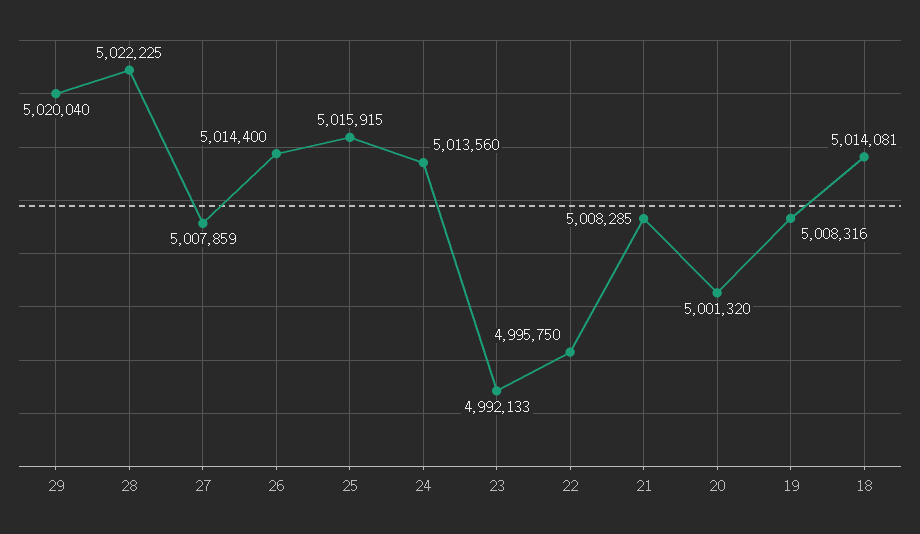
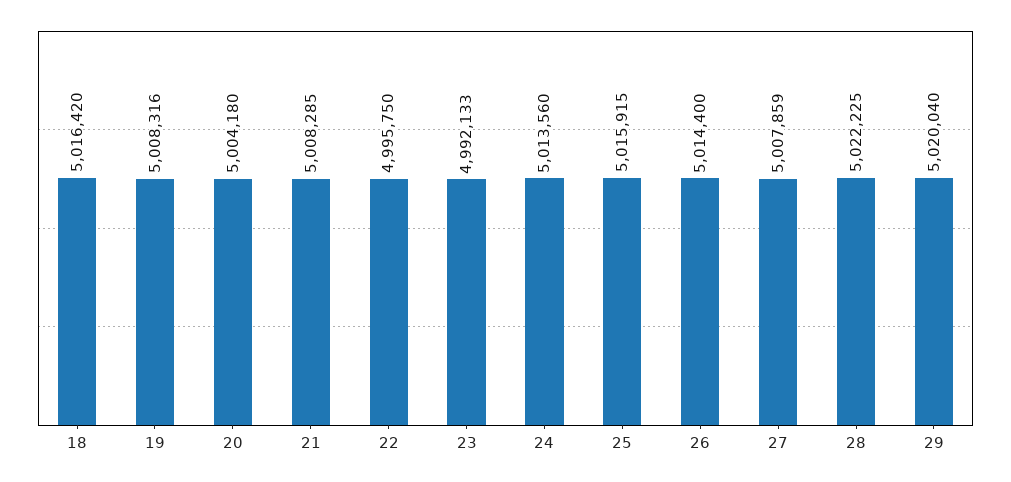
  {
    "29": 5020040,
    "28": 5022225,
    "27": 5007859,
    "26": 5014400,
    "25": 5015915,
    "24": 5013560,
    "23": 4992133,
    "22": 4995750,
    "21": 5008285,
-   "20": 5001320,
+   "20": 5004180,
    "19": 5008316,
-   "18": 5014081
+   "18": 5016420
  }

